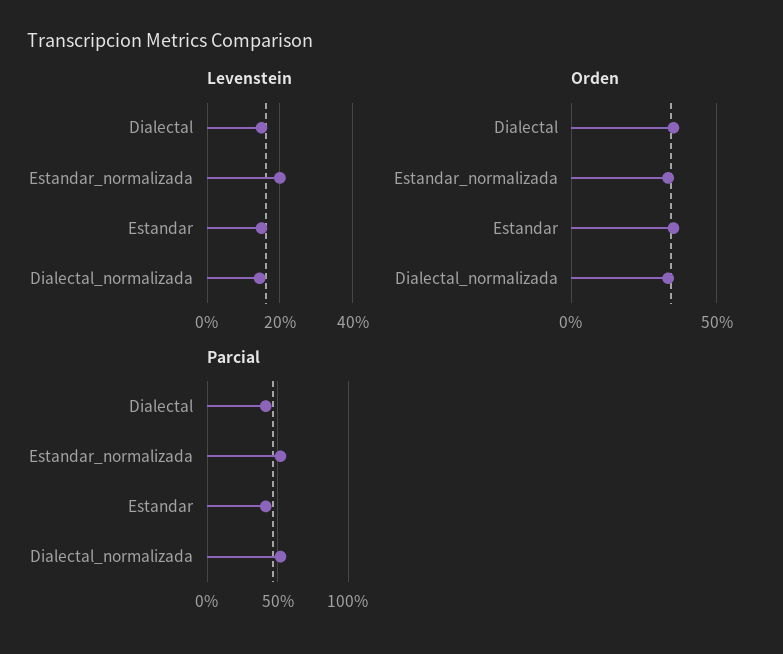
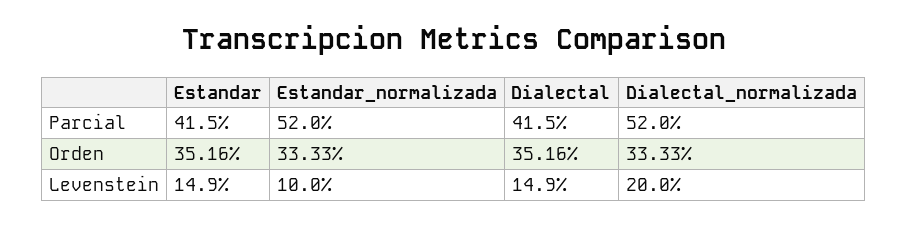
  {
    "Levenstein": {
      "Dialectal": 14.9,
-     "Estandar_normalizada": 20,
+     "Estandar_normalizada": 10,
      "Estandar": 14.9,
-     "Dialectal_normalizada": 14
+     "Dialectal_normalizada": 20
    },
    "Orden": {
      "Dialectal": 35.16,
      "Estandar_normalizada": 33.33,
      "Estandar": 35.16,
      "Dialectal_normalizada": 33.33
    },
    "Parcial": {
      "Dialectal": 41.5,
      "Estandar_normalizada": 52,
      "Estandar": 41.5,
      "Dialectal_normalizada": 52
    }
  }

